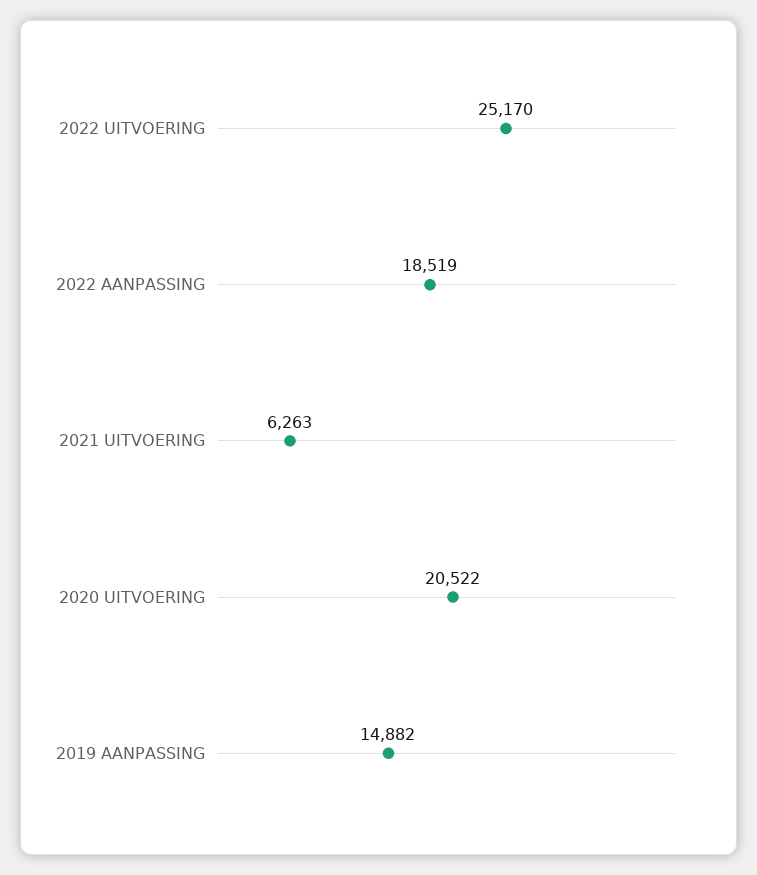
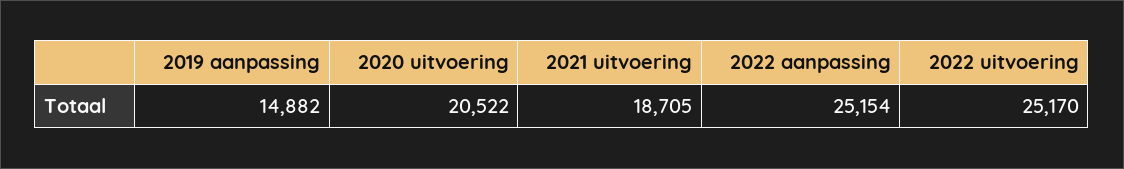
  {
    "2022 UITVOERING": 25170,
-   "2022 AANPASSING": 18519,
+   "2022 AANPASSING": 25154,
-   "2021 UITVOERING": 6263,
+   "2021 UITVOERING": 18705,
    "2020 UITVOERING": 20522,
    "2019 AANPASSING": 14882
  }

